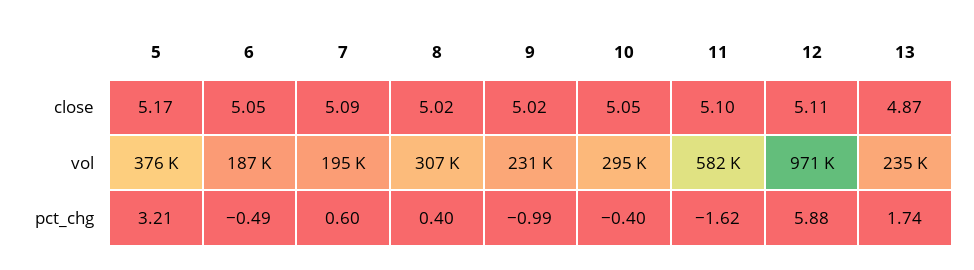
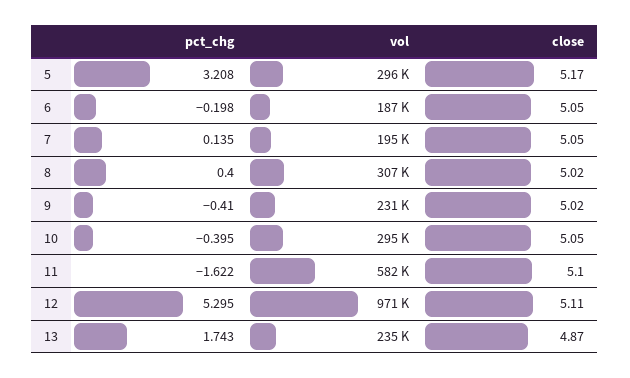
  {
    "5": {
      "close": 5.17,
-     "vol": 376000,
+     "vol": 296000,
      "pct_chg": 3.208
    },
    "6": {
      "close": 5.05,
      "vol": 187000,
-     "pct_chg": -0.49
+     "pct_chg": -0.198
    },
    "7": {
-     "close": 5.09,
+     "close": 5.05,
      "vol": 195000,
-     "pct_chg": 0.6
+     "pct_chg": 0.135
    },
    "8": {
      "close": 5.02,
      "vol": 307000,
      "pct_chg": 0.4
    },
    "9": {
      "close": 5.02,
      "vol": 231000,
-     "pct_chg": -0.99
+     "pct_chg": -0.41
    },
    "10": {
      "close": 5.05,
      "vol": 295000,
      "pct_chg": -0.395
    },
    "11": {
      "close": 5.1,
      "vol": 582000,
      "pct_chg": -1.622
    },
    "12": {
      "close": 5.11,
      "vol": 971000,
-     "pct_chg": 5.88
+     "pct_chg": 5.295
    },
    "13": {
      "close": 4.87,
      "vol": 235000,
      "pct_chg": 1.743
    }
  }

